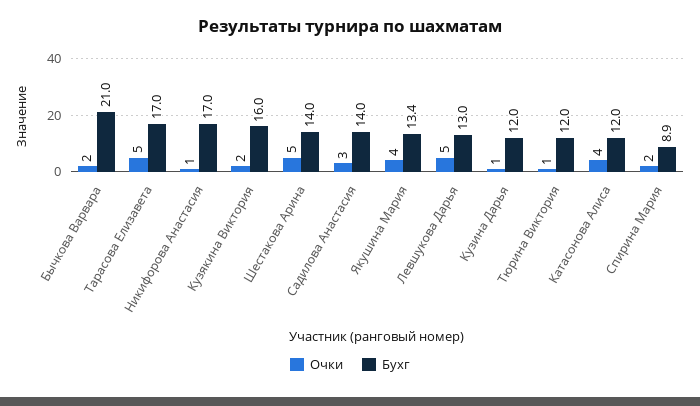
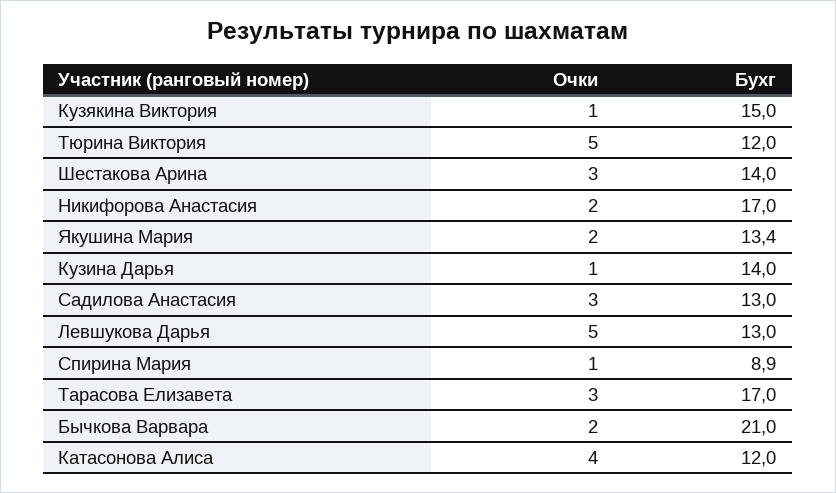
  {
    "Очки": {
      "Бычкова Варвара": 2,
-     "Тарасова Елизавета": 5,
+     "Тарасова Елизавета": 3,
-     "Никифорова Анастасия": 1,
+     "Никифорова Анастасия": 2,
-     "Кузякина Виктория": 2,
+     "Кузякина Виктория": 1,
-     "Шестакова Арина": 5,
+     "Шестакова Арина": 3,
      "Садилова Анастасия": 3,
-     "Якушина Мария": 4,
+     "Якушина Мария": 2,
      "Левшукова Дарья": 5,
      "Кузина Дарья": 1,
-     "Тюрина Виктория": 1,
+     "Тюрина Виктория": 5,
      "Катасонова Алиса": 4,
-     "Спирина Мария": 2
+     "Спирина Мария": 1
    },
    "Бухг": {
      "Бычкова Варвара": 21,
      "Тарасова Елизавета": 17,
      "Никифорова Анастасия": 17,
-     "Кузякина Виктория": 16,
+     "Кузякина Виктория": 15,
      "Шестакова Арина": 14,
-     "Садилова Анастасия": 14,
+     "Садилова Анастасия": 13,
      "Якушина Мария": 13.4,
      "Левшукова Дарья": 13,
-     "Кузина Дарья": 12,
+     "Кузина Дарья": 14,
      "Тюрина Виктория": 12,
      "Катасонова Алиса": 12,
      "Спирина Мария": 8.9
    }
  }

